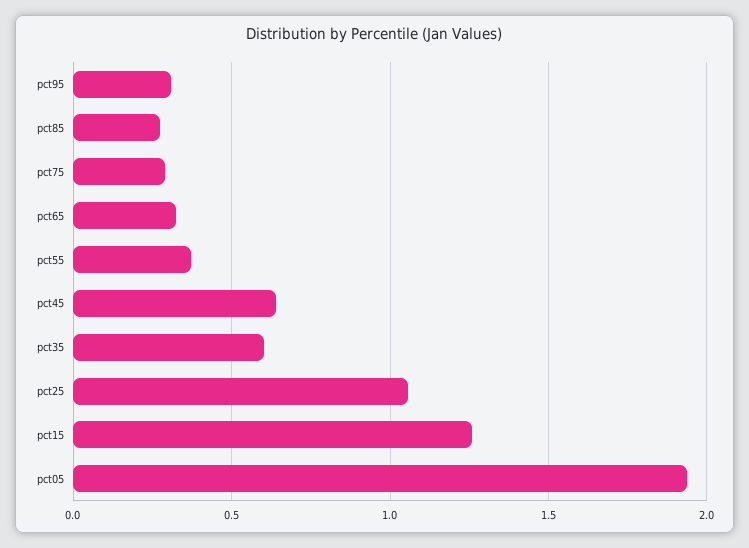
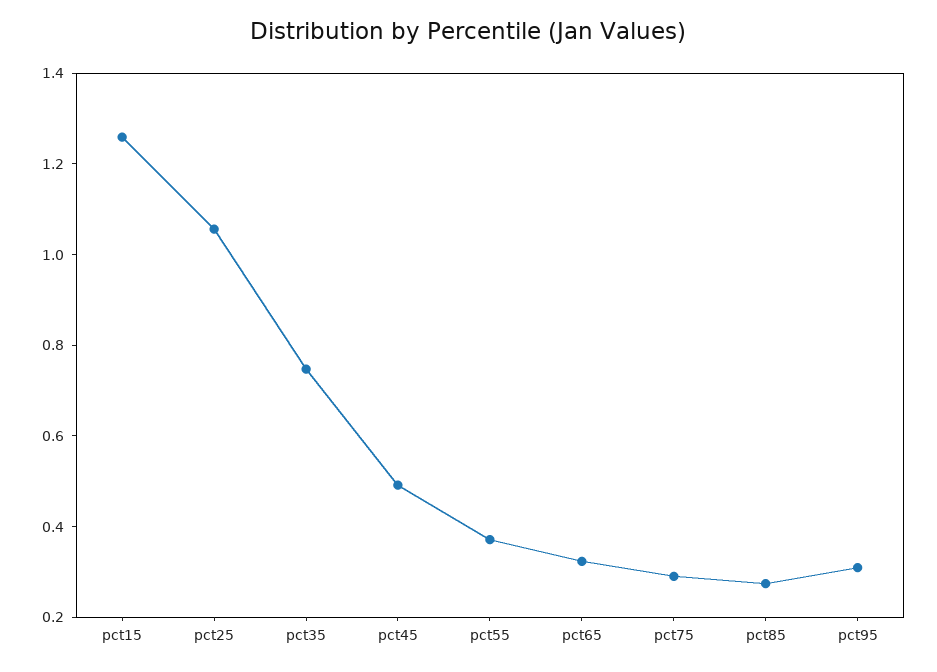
  {
    "pct95": 0.3,
    "pct85": 0.25,
    "pct75": 0.3,
    "pct65": 0.3,
    "pct55": 0.35,
-   "pct45": 0.65,
+   "pct45": 0.5,
-   "pct35": 0.6,
+   "pct35": 0.75,
    "pct25": 1.05,
-   "pct15": 1.25,
+   "pct15": 1.25
-   "pct05": 1.95
  }

